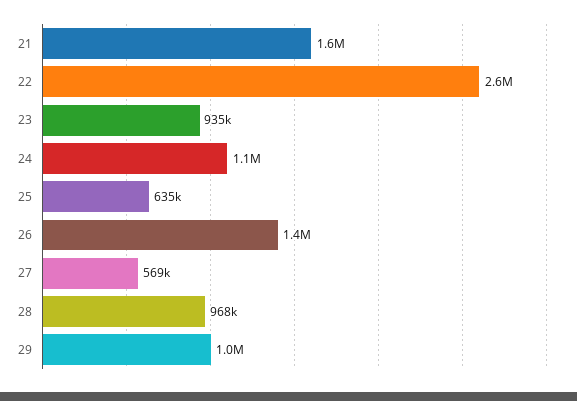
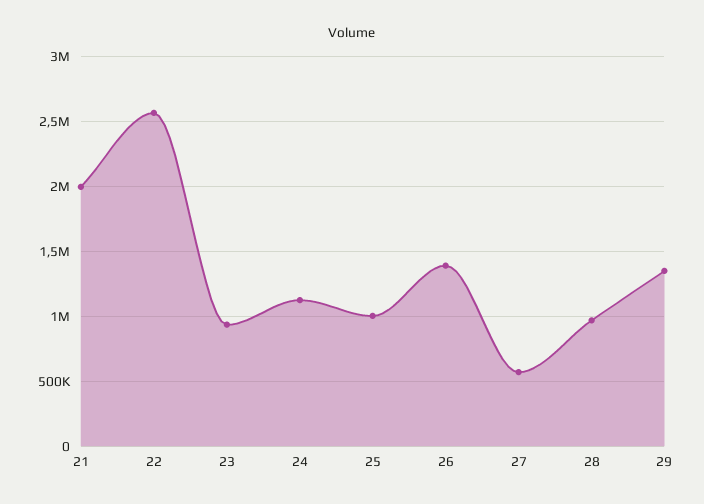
  {
-   "21": 1600000,
+   "21": 2000000,
    "22": 2600000,
    "23": 935000,
    "24": 1100000,
-   "25": 635000,
+   "25": 1000000,
    "26": 1400000,
    "27": 569000,
    "28": 968000,
-   "29": 1000000
+   "29": 1350000
  }

